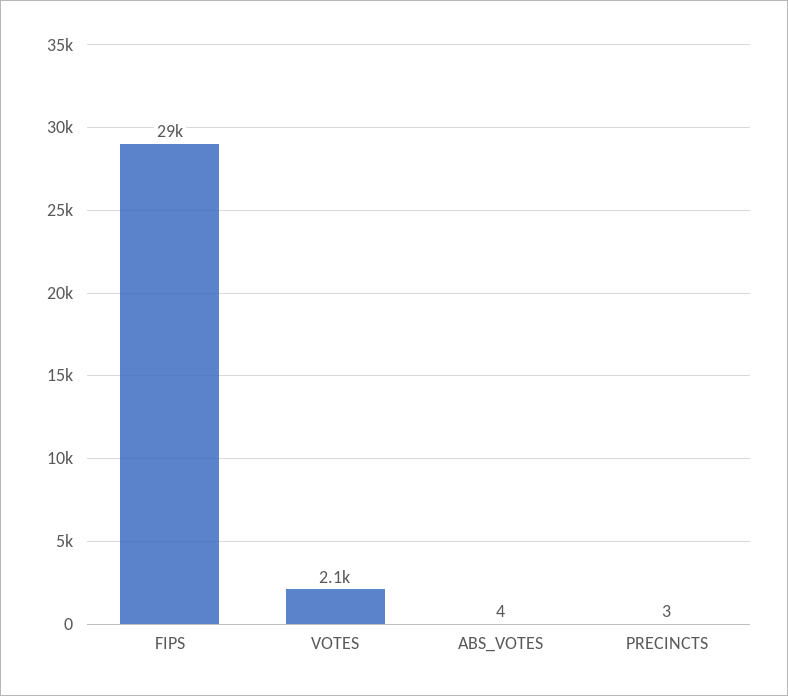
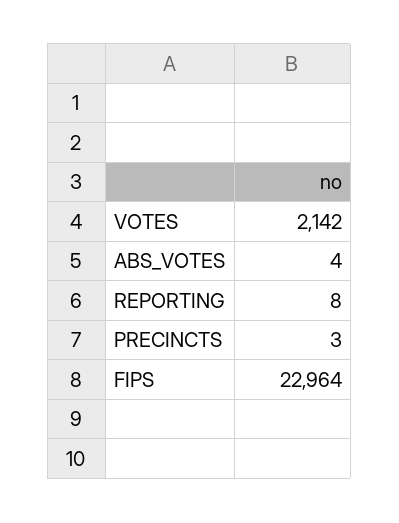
  {
-   "FIPS": 29000,
+   "FIPS": 22964,
    "VOTES": 2142,
    "ABS_VOTES": 4,
-   "PRECINCTS": 3
+   "PRECINCTS": 3,
+   "REPORTING": 8
  }

